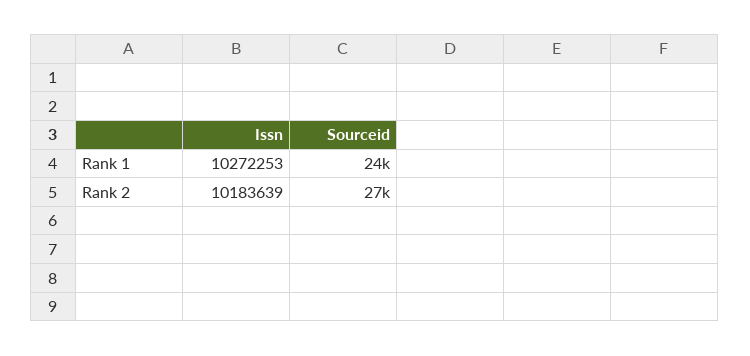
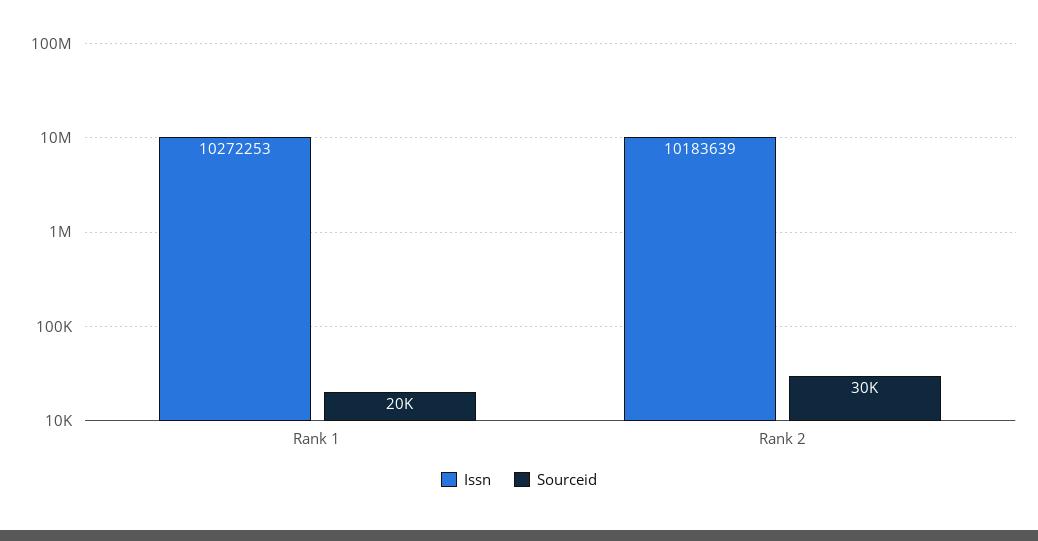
  {
    "Issn": {
      "Rank 1": 10272253,
      "Rank 2": 10183639
    },
    "Sourceid": {
-     "Rank 1": 24000,
+     "Rank 1": 20000,
-     "Rank 2": 27000
+     "Rank 2": 30000
    }
  }

